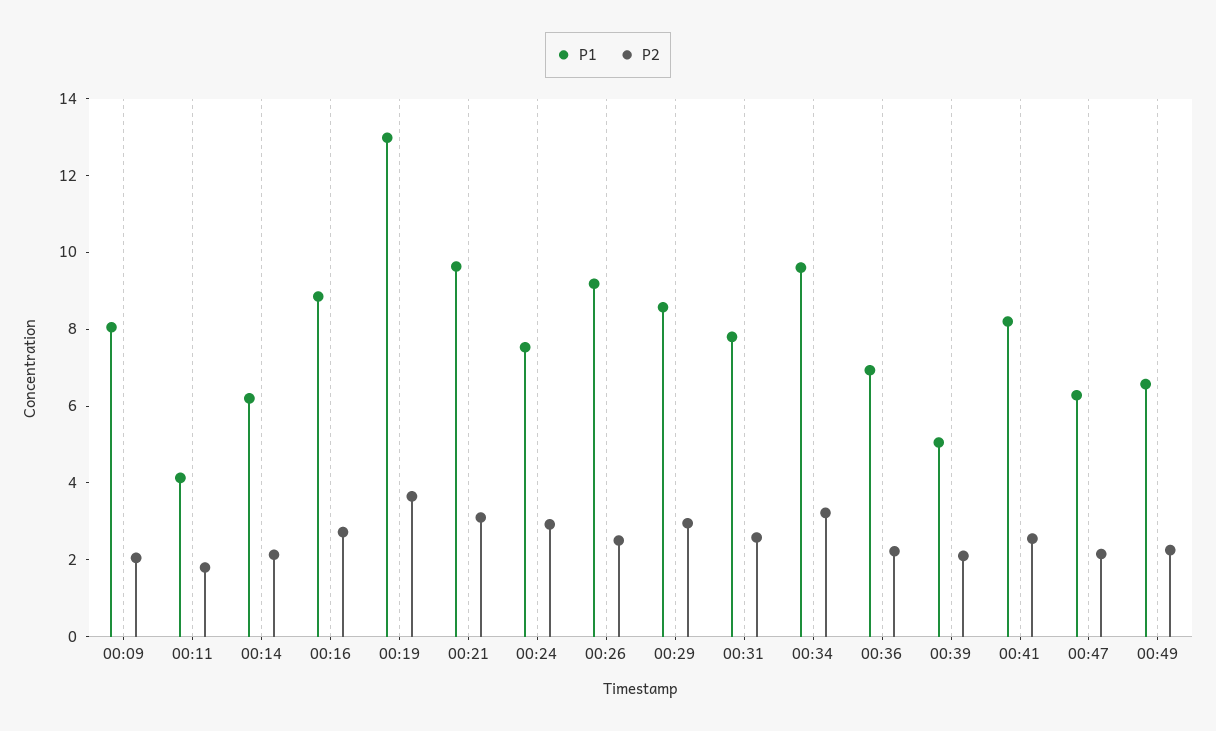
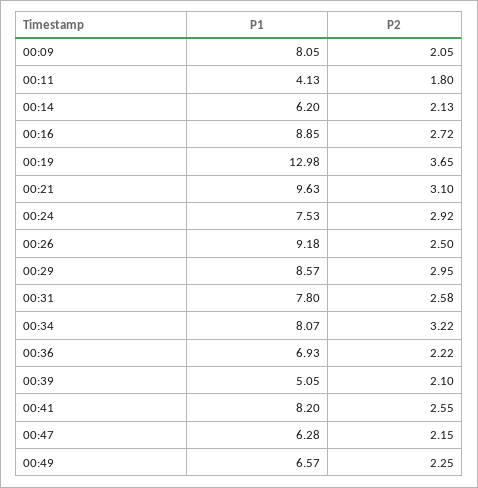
  {
    "P1": {
      "00:09": 8.05,
      "00:11": 4.13,
      "00:14": 6.2,
      "00:16": 8.85,
      "00:19": 12.98,
      "00:21": 9.63,
      "00:24": 7.53,
      "00:26": 9.18,
      "00:29": 8.57,
      "00:31": 7.8,
-     "00:34": 9.5,
+     "00:34": 8.07,
      "00:36": 6.93,
      "00:39": 5.05,
      "00:41": 8.2,
      "00:47": 6.28,
      "00:49": 6.57
    },
    "P2": {
      "00:09": 2.05,
      "00:11": 1.8,
      "00:14": 2.13,
      "00:16": 2.72,
      "00:19": 3.65,
      "00:21": 3.1,
      "00:24": 2.92,
      "00:26": 2.5,
      "00:29": 2.95,
      "00:31": 2.58,
      "00:34": 3.22,
      "00:36": 2.22,
      "00:39": 2.1,
      "00:41": 2.55,
      "00:47": 2.15,
      "00:49": 2.25
    }
  }

